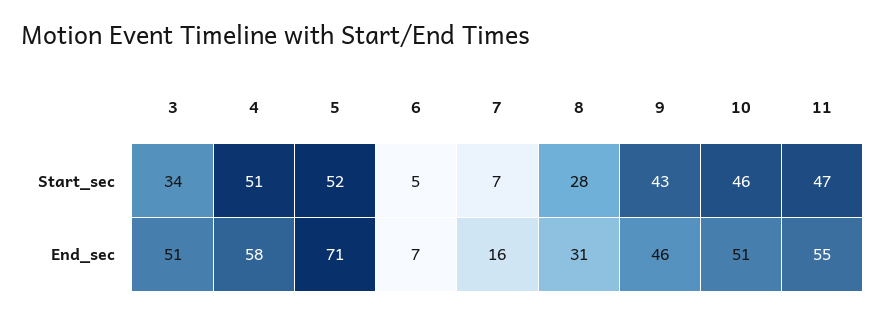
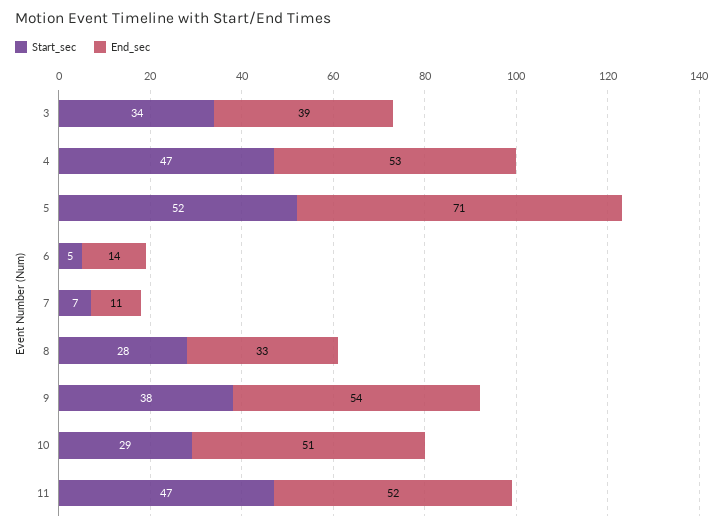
  {
    "Start_sec": {
      "3": 34,
-     "4": 51,
+     "4": 47,
      "5": 52,
      "6": 5,
      "7": 7,
      "8": 28,
-     "9": 43,
+     "9": 38,
-     "10": 46,
+     "10": 29,
      "11": 47
    },
    "End_sec": {
-     "3": 51,
+     "3": 39,
-     "4": 58,
+     "4": 53,
      "5": 71,
-     "6": 7,
+     "6": 14,
-     "7": 16,
+     "7": 11,
-     "8": 31,
+     "8": 33,
-     "9": 46,
+     "9": 54,
      "10": 51,
-     "11": 55
+     "11": 52
    }
  }

